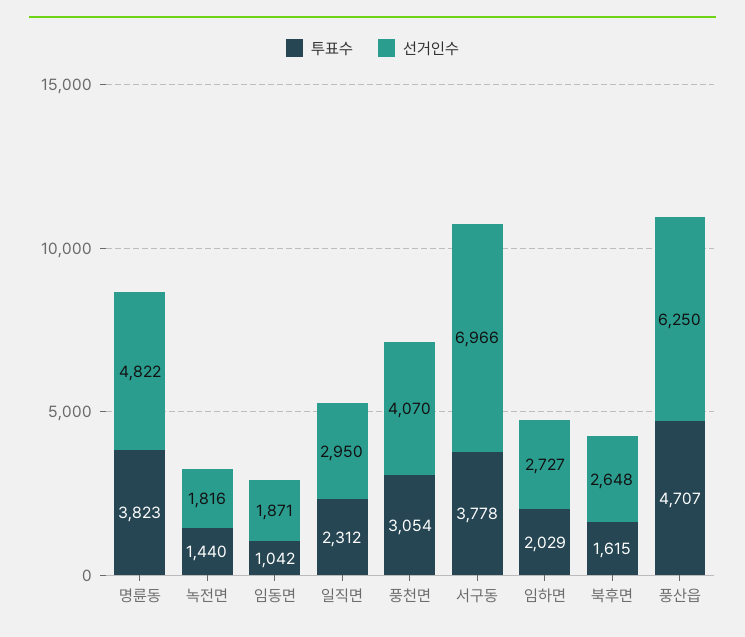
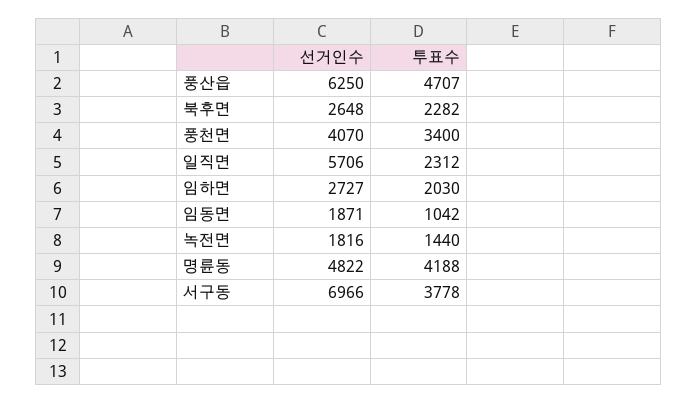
  {
    "투표수": {
-     "명륜동": 3823,
+     "명륜동": 4188,
      "녹전면": 1440,
      "임동면": 1042,
      "일직면": 2312,
-     "풍천면": 3054,
+     "풍천면": 3400,
      "서구동": 3778,
-     "임하면": 2029,
+     "임하면": 2030,
-     "북후면": 1615,
+     "북후면": 2282,
      "풍산읍": 4707
    },
    "선거인수": {
      "명륜동": 4822,
      "녹전면": 1816,
      "임동면": 1871,
-     "일직면": 2950,
+     "일직면": 5706,
      "풍천면": 4070,
      "서구동": 6966,
      "임하면": 2727,
      "북후면": 2648,
      "풍산읍": 6250
    }
  }

